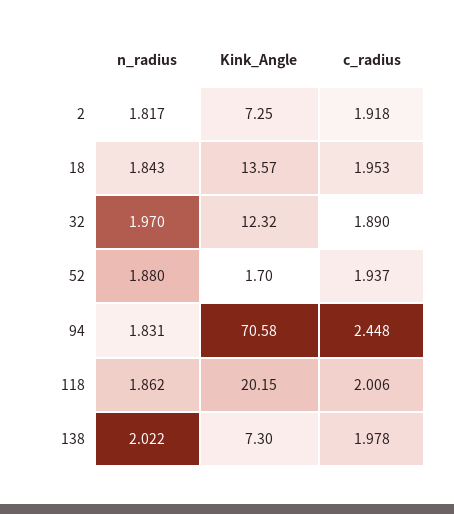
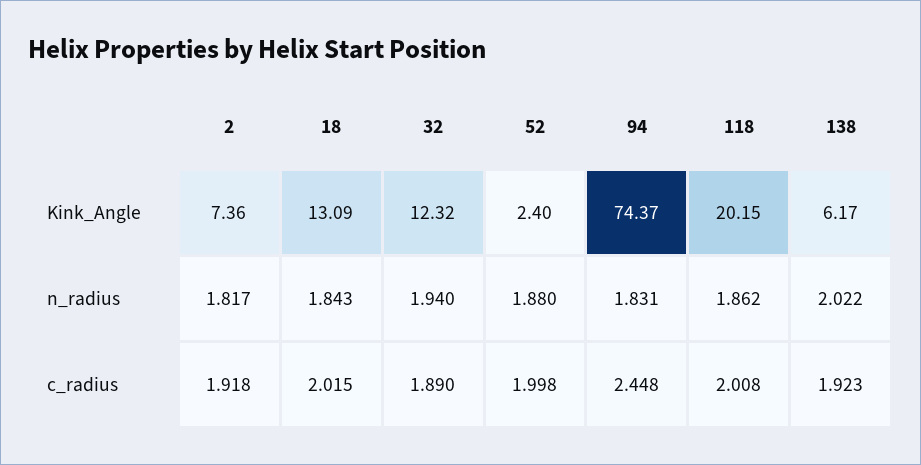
  {
    "n_radius": {
      "2": 1.817,
      "18": 1.843,
-     "32": 1.97,
+     "32": 1.94,
      "52": 1.88,
      "94": 1.831,
      "118": 1.862,
      "138": 2.022
    },
    "Kink_Angle": {
-     "2": 7.25,
+     "2": 7.36,
-     "18": 13.57,
+     "18": 13.09,
      "32": 12.32,
-     "52": 1.7,
+     "52": 2.4,
-     "94": 70.58,
+     "94": 74.37,
      "118": 20.15,
-     "138": 7.3
+     "138": 6.17
    },
    "c_radius": {
      "2": 1.918,
-     "18": 1.953,
+     "18": 2.015,
      "32": 1.89,
-     "52": 1.937,
+     "52": 1.998,
      "94": 2.448,
-     "118": 2.006,
+     "118": 2.008,
-     "138": 1.978
+     "138": 1.923
    }
  }

